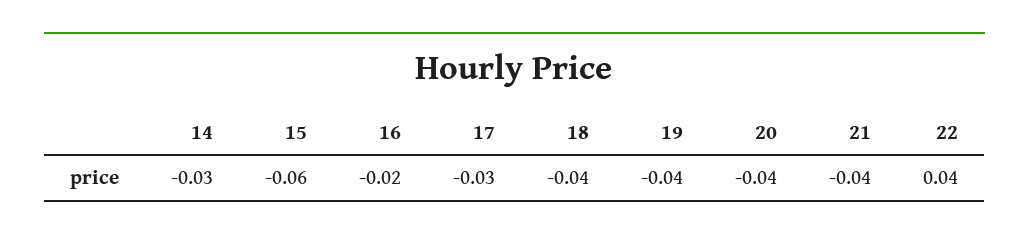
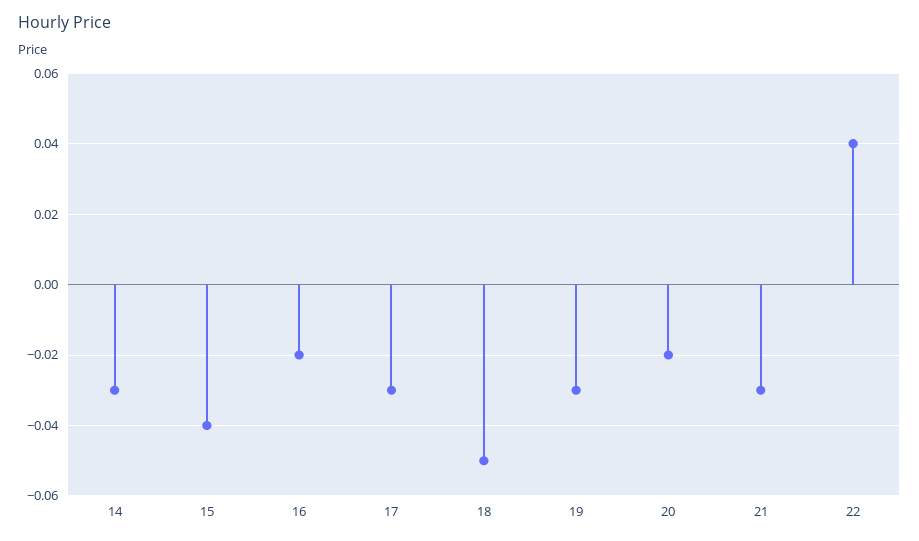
  {
    "14": -0.03,
-   "15": -0.06,
+   "15": -0.04,
    "16": -0.02,
    "17": -0.03,
-   "18": -0.04,
+   "18": -0.05,
-   "19": -0.04,
+   "19": -0.03,
-   "20": -0.04,
+   "20": -0.02,
-   "21": -0.04,
+   "21": -0.03,
    "22": 0.04
  }

